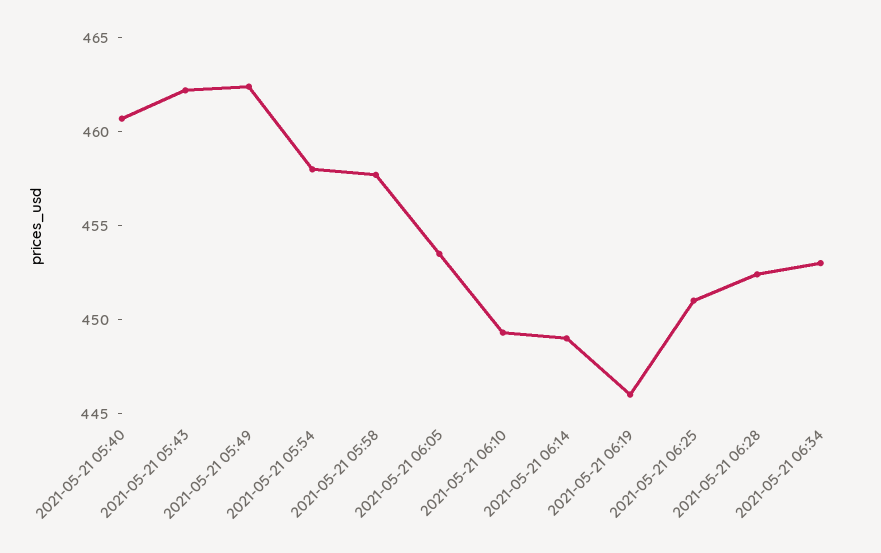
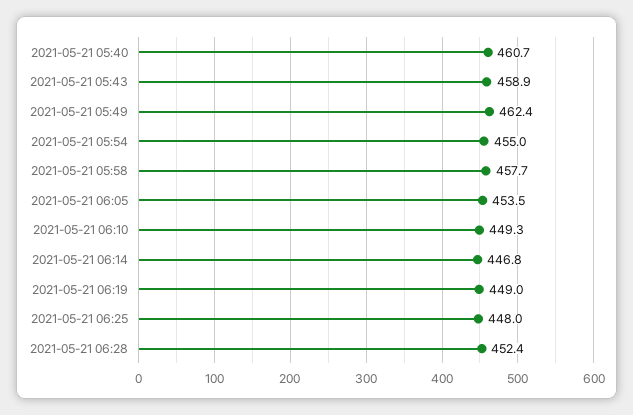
  {
    "2021-05-21 05:40": 460.7,
-   "2021-05-21 05:43": 462,
+   "2021-05-21 05:43": 458.9,
    "2021-05-21 05:49": 462.4,
-   "2021-05-21 05:54": 458,
+   "2021-05-21 05:54": 455,
    "2021-05-21 05:58": 457.7,
    "2021-05-21 06:05": 453.5,
    "2021-05-21 06:10": 449.3,
-   "2021-05-21 06:14": 449,
+   "2021-05-21 06:14": 446.8,
-   "2021-05-21 06:19": 446,
+   "2021-05-21 06:19": 449,
-   "2021-05-21 06:25": 451,
+   "2021-05-21 06:25": 448,
-   "2021-05-21 06:28": 452.4,
+   "2021-05-21 06:28": 452.4
-   "2021-05-21 06:34": 453
  }

